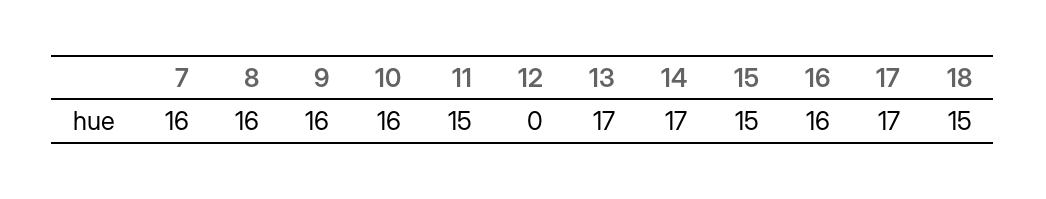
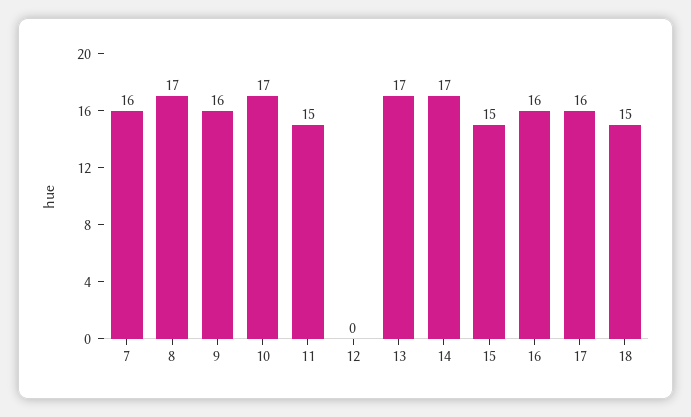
  {
    "7": 16,
-   "8": 16,
+   "8": 17,
    "9": 16,
-   "10": 16,
+   "10": 17,
    "11": 15,
    "12": 0,
    "13": 17,
    "14": 17,
    "15": 15,
    "16": 16,
-   "17": 17,
+   "17": 16,
    "18": 15
  }

